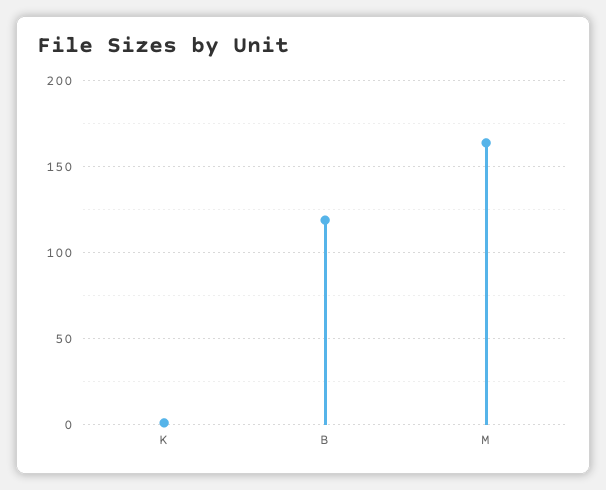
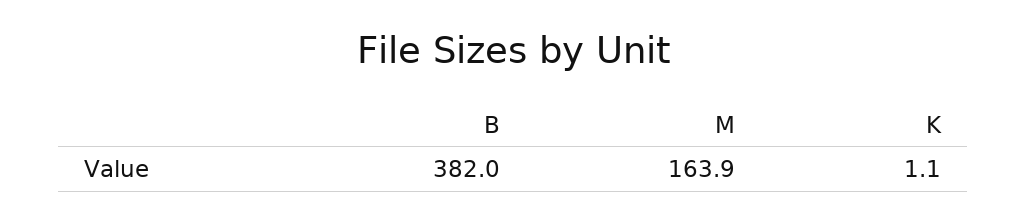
  {
    "K": 1.1,
-   "B": 120,
+   "B": 382,
    "M": 163.9
  }

